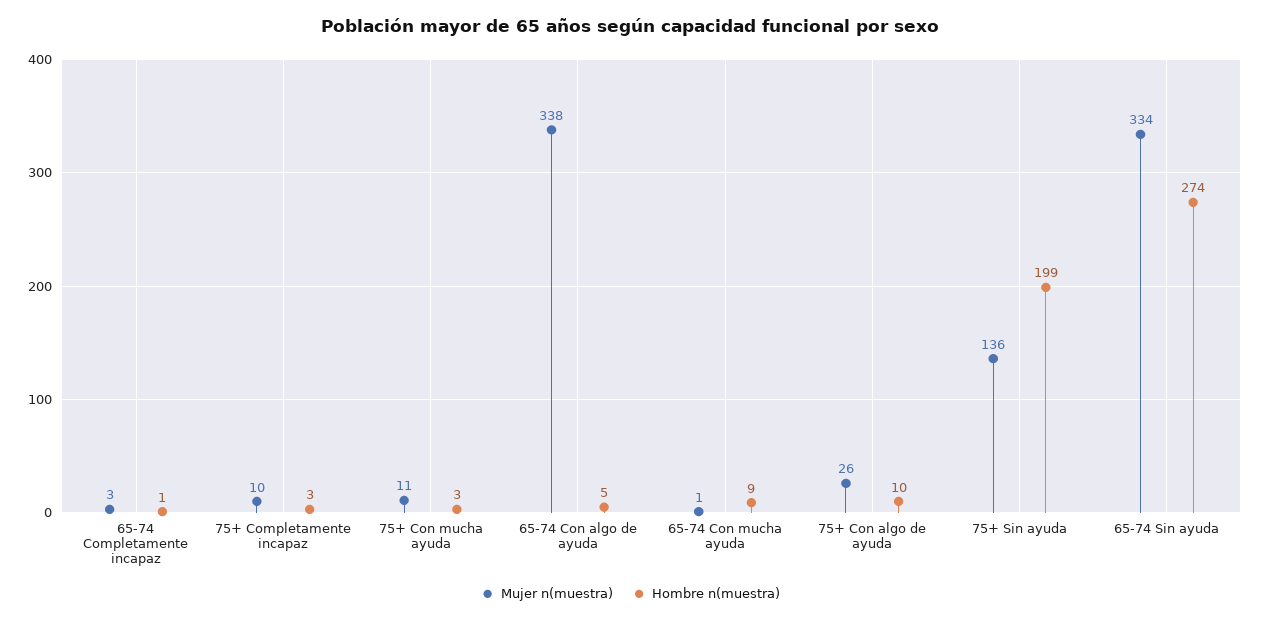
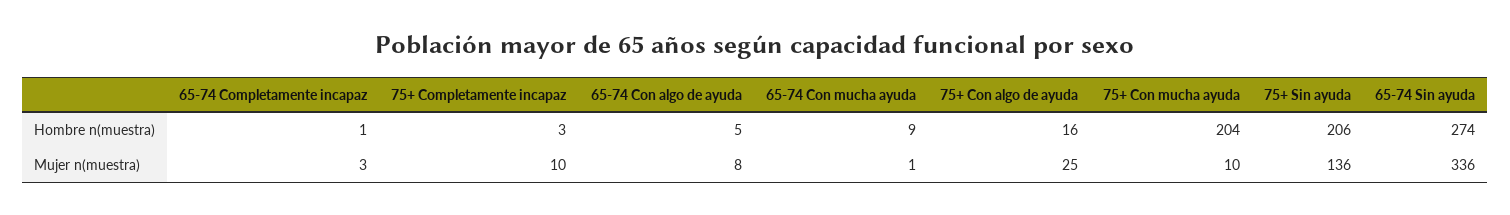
  {
    "Mujer n(muestra)": {
      "65-74 Completamente incapaz": 3,
      "75+ Completamente incapaz": 10,
-     "75+ Con mucha ayuda": 11,
+     "75+ Con mucha ayuda": 10,
-     "65-74 Con algo de ayuda": 338,
+     "65-74 Con algo de ayuda": 8,
      "65-74 Con mucha ayuda": 1,
-     "75+ Con algo de ayuda": 26,
+     "75+ Con algo de ayuda": 25,
      "75+ Sin ayuda": 136,
-     "65-74 Sin ayuda": 334
+     "65-74 Sin ayuda": 336
    },
    "Hombre n(muestra)": {
      "65-74 Completamente incapaz": 1,
      "75+ Completamente incapaz": 3,
-     "75+ Con mucha ayuda": 3,
+     "75+ Con mucha ayuda": 204,
      "65-74 Con algo de ayuda": 5,
      "65-74 Con mucha ayuda": 9,
-     "75+ Con algo de ayuda": 10,
+     "75+ Con algo de ayuda": 16,
-     "75+ Sin ayuda": 199,
+     "75+ Sin ayuda": 206,
      "65-74 Sin ayuda": 274
    }
  }

